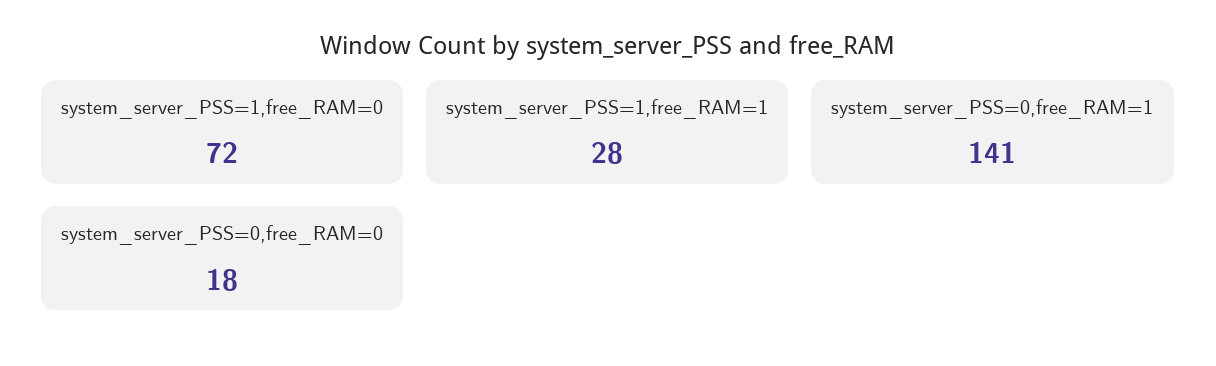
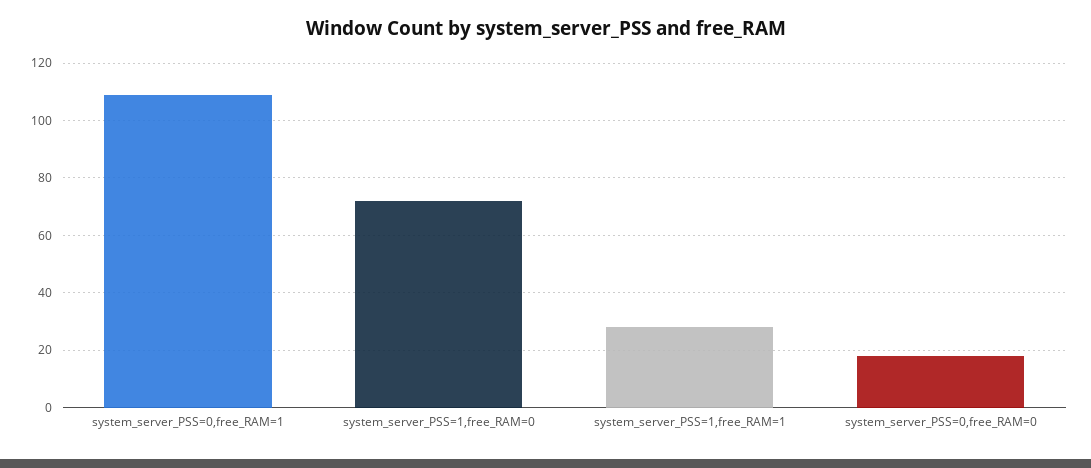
  {
    "system_server_PSS=1,free_RAM=0": 72,
    "system_server_PSS=1,free_RAM=1": 28,
-   "system_server_PSS=0,free_RAM=1": 141,
+   "system_server_PSS=0,free_RAM=1": 110,
    "system_server_PSS=0,free_RAM=0": 18
  }

